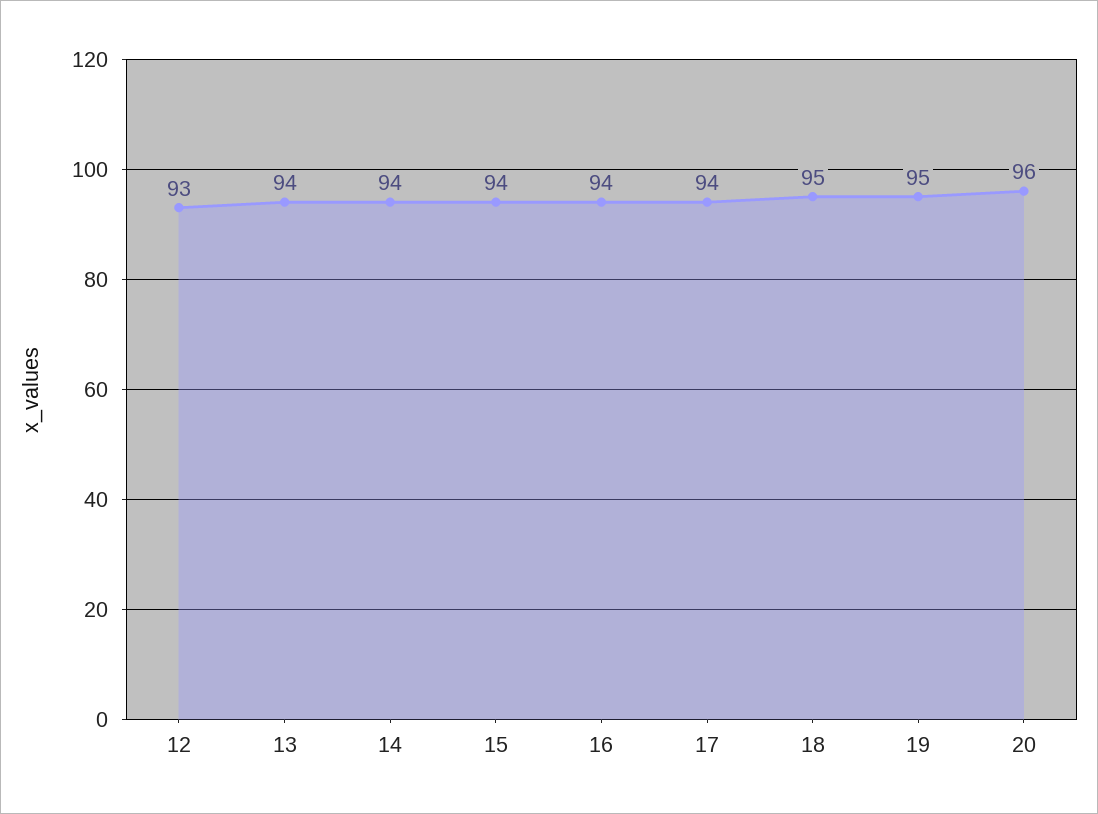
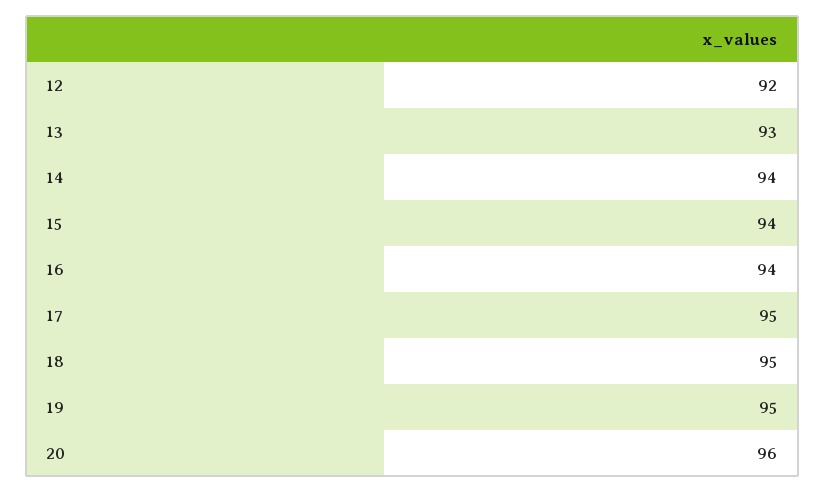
  {
-   "12": 93,
+   "12": 92,
-   "13": 94,
+   "13": 93,
    "14": 94,
    "15": 94,
    "16": 94,
-   "17": 94,
+   "17": 95,
    "18": 95,
    "19": 95,
    "20": 96
  }

